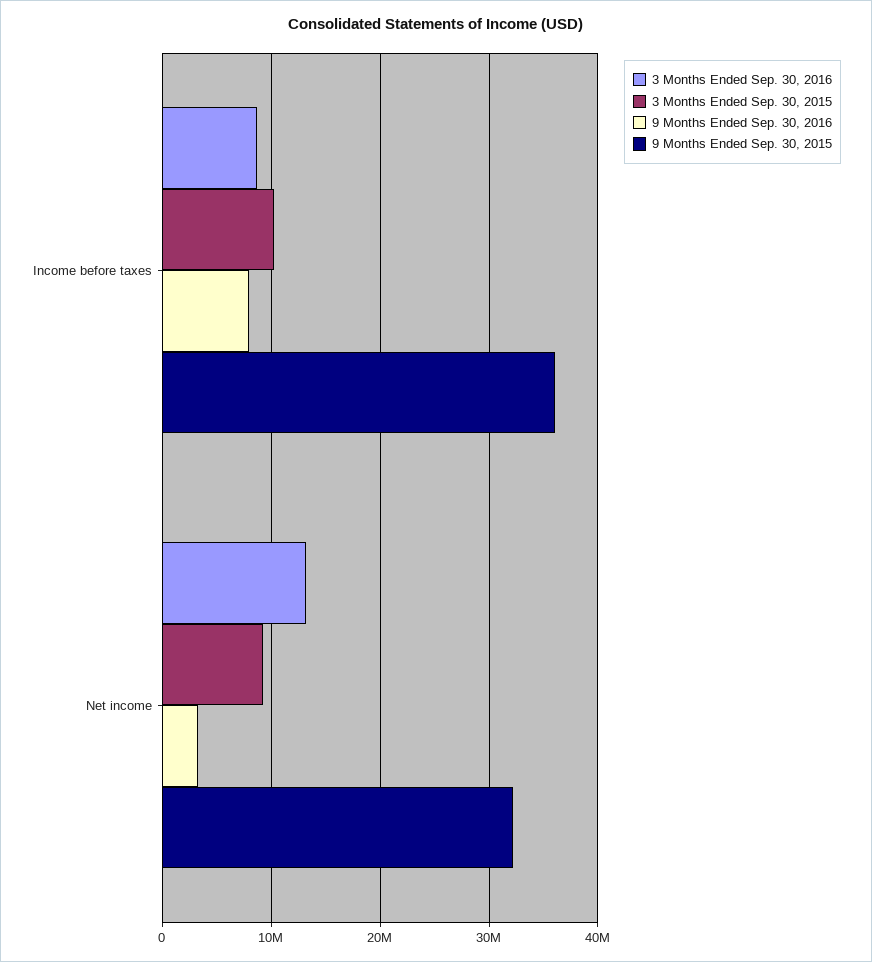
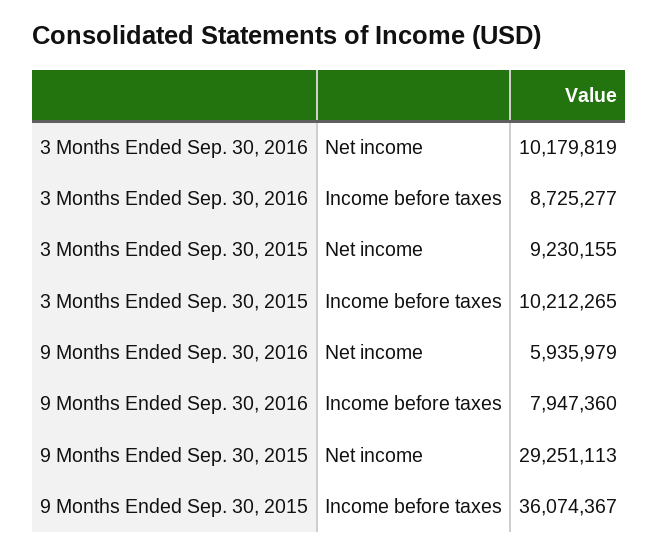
  {
    "3 Months Ended Sep. 30, 2016": {
      "Income before taxes": 8725277,
-     "Net income": 13000000
+     "Net income": 10179819
    },
    "3 Months Ended Sep. 30, 2015": {
      "Income before taxes": 10212265,
      "Net income": 9230155
    },
    "9 Months Ended Sep. 30, 2016": {
      "Income before taxes": 7947360,
-     "Net income": 3000000
+     "Net income": 5935979
    },
    "9 Months Ended Sep. 30, 2015": {
      "Income before taxes": 36074367,
-     "Net income": 32000000
+     "Net income": 29251113
    }
  }

